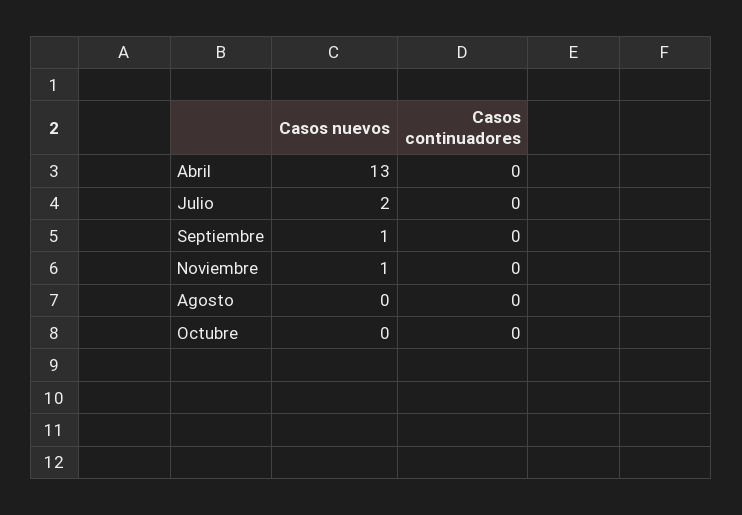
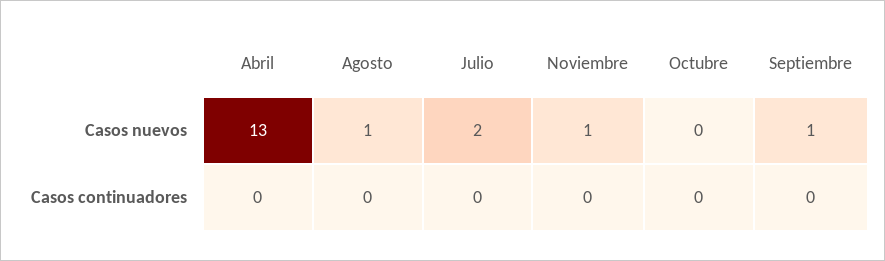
  {
    "Casos nuevos": {
      "Abril": 13,
      "Julio": 2,
      "Septiembre": 1,
      "Noviembre": 1,
-     "Agosto": 0,
+     "Agosto": 1,
      "Octubre": 0
    },
    "Casos continuadores": {
      "Abril": 0,
      "Julio": 0,
      "Septiembre": 0,
      "Noviembre": 0,
      "Agosto": 0,
      "Octubre": 0
    }
  }

